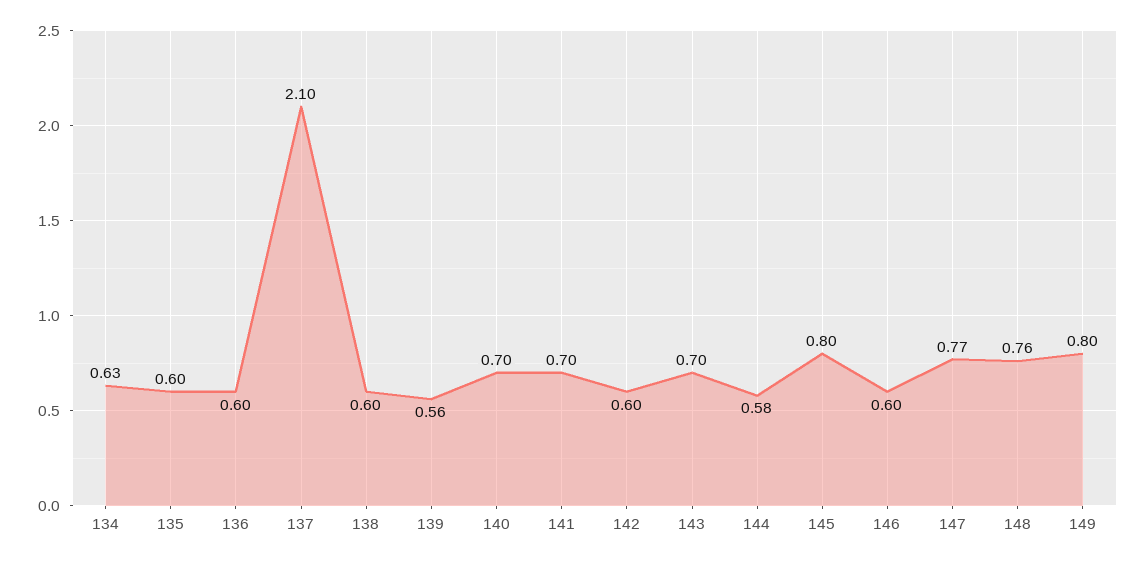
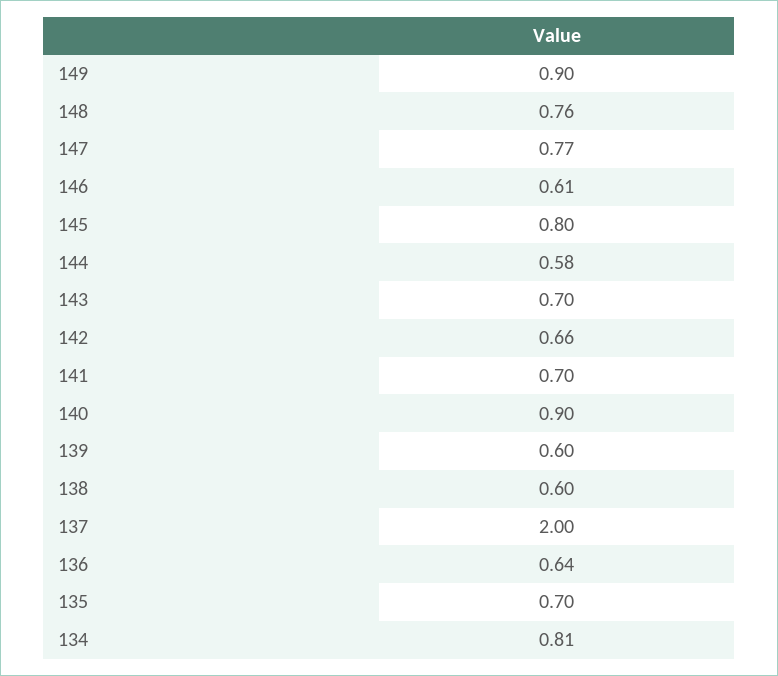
  {
-   "134": 0.63,
+   "134": 0.81,
-   "135": 0.6,
+   "135": 0.7,
-   "136": 0.6,
+   "136": 0.64,
-   "137": 2.1,
+   "137": 2,
    "138": 0.6,
-   "139": 0.56,
+   "139": 0.6,
-   "140": 0.7,
+   "140": 0.9,
    "141": 0.7,
-   "142": 0.6,
+   "142": 0.66,
    "143": 0.7,
    "144": 0.58,
    "145": 0.8,
-   "146": 0.6,
+   "146": 0.61,
    "147": 0.77,
    "148": 0.76,
-   "149": 0.8
+   "149": 0.9
  }

